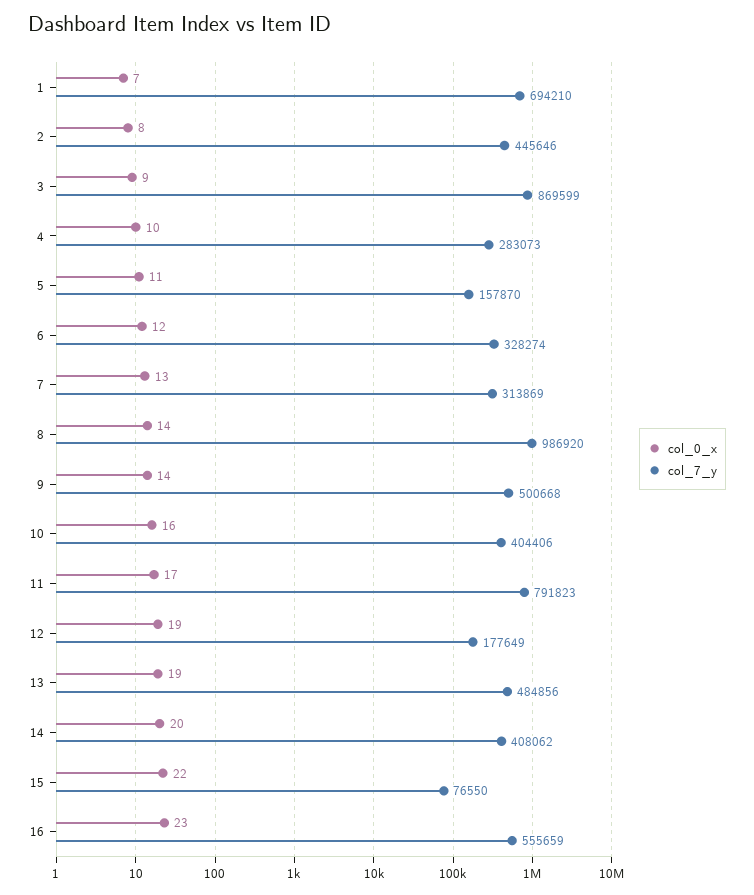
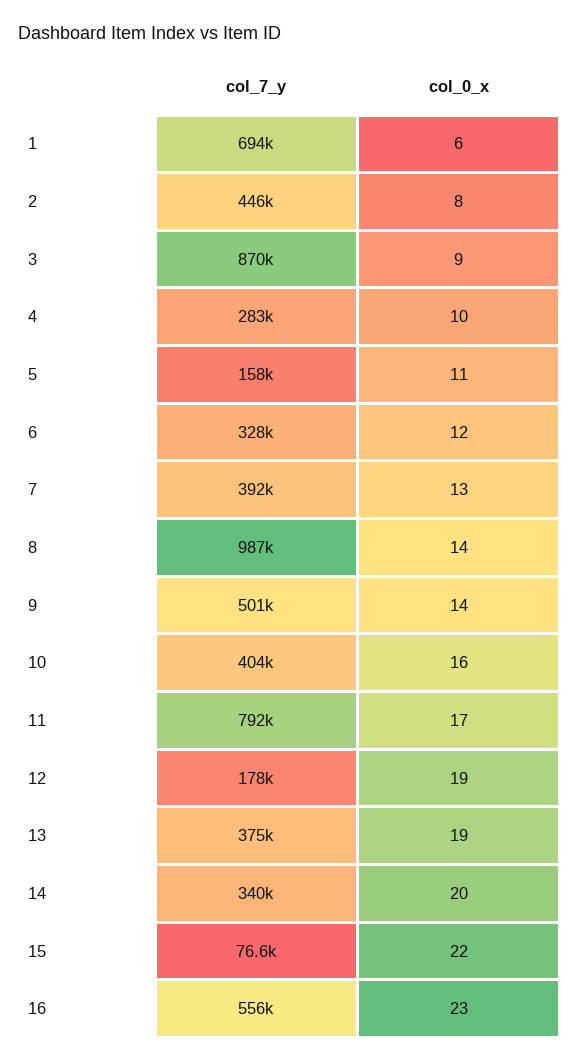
  {
    "col_0_x": {
-     "1": 7,
+     "1": 6,
      "2": 8,
      "3": 9,
      "4": 10,
      "5": 11,
      "6": 12,
      "7": 13,
      "8": 14,
      "9": 14,
      "10": 16,
      "11": 17,
      "12": 19,
      "13": 19,
      "14": 20,
      "15": 22,
      "16": 23
    },
    "col_7_y": {
      "1": 694210,
      "2": 445646,
      "3": 869599,
      "4": 283073,
      "5": 157870,
      "6": 328274,
-     "7": 313869,
+     "7": 392000,
      "8": 986920,
      "9": 500668,
      "10": 404406,
      "11": 791823,
      "12": 177649,
-     "13": 484856,
+     "13": 375000,
-     "14": 408062,
+     "14": 340000,
      "15": 76550,
      "16": 555659
    }
  }

